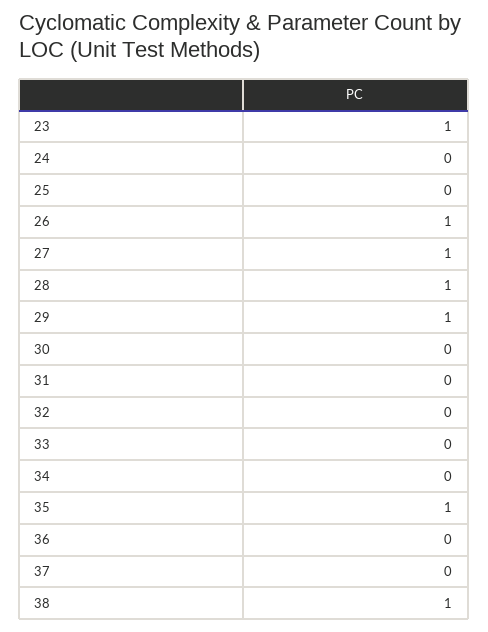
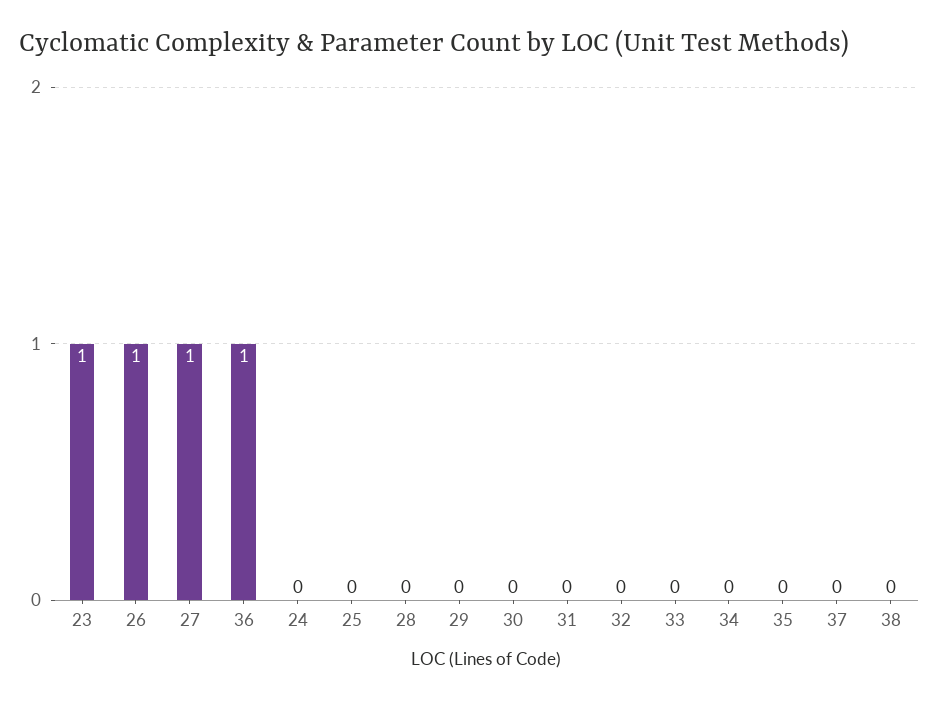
  {
    "23": 1,
    "24": 0,
    "25": 0,
    "26": 1,
    "27": 1,
-   "28": 1,
+   "28": 0,
-   "29": 1,
+   "29": 0,
    "30": 0,
    "31": 0,
    "32": 0,
    "33": 0,
    "34": 0,
-   "35": 1,
+   "35": 0,
-   "36": 0,
+   "36": 1,
    "37": 0,
-   "38": 1
+   "38": 0
  }

